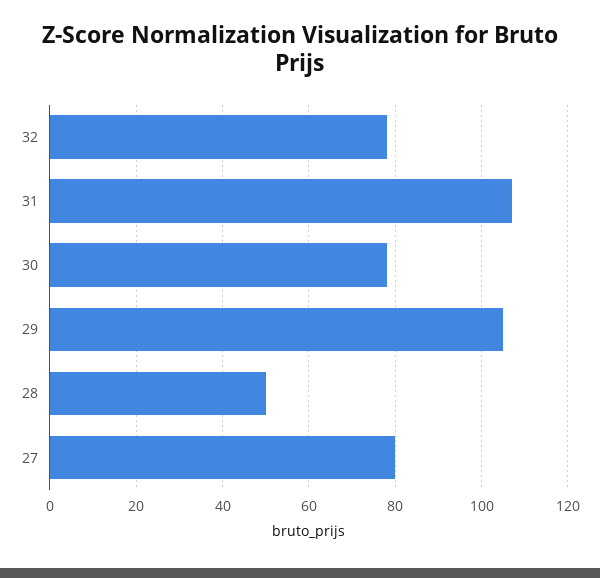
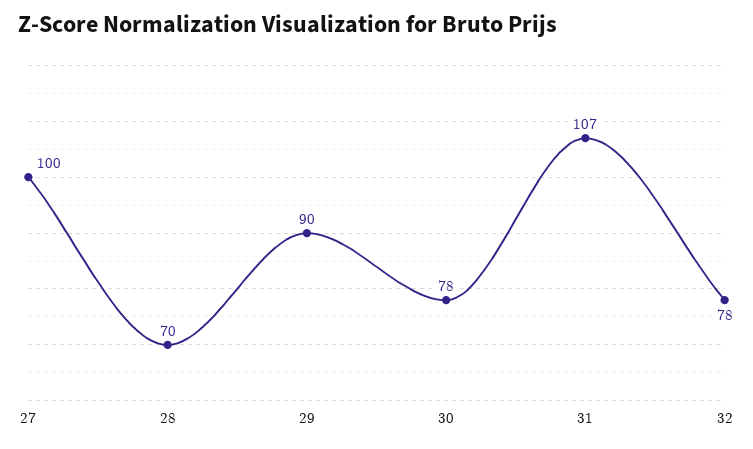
  {
    "32": 78,
    "31": 107,
    "30": 78,
-   "29": 105,
+   "29": 90,
-   "28": 50,
+   "28": 70,
-   "27": 80
+   "27": 100
  }

